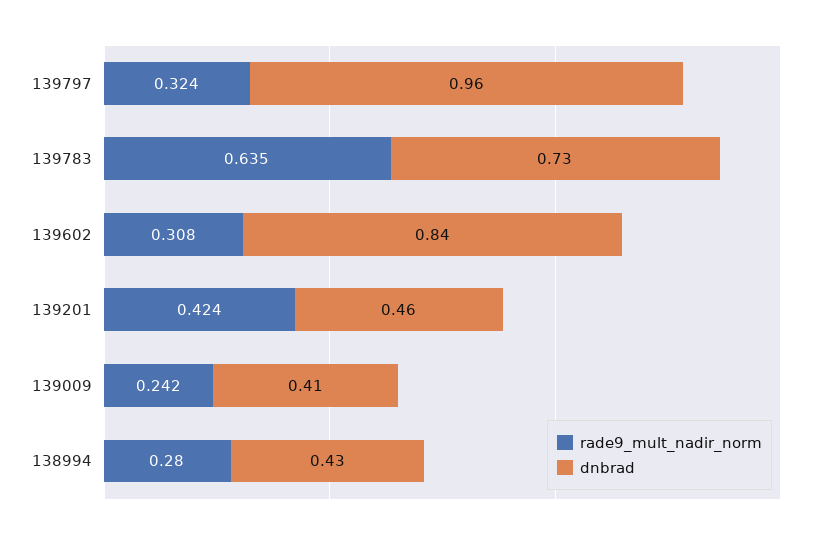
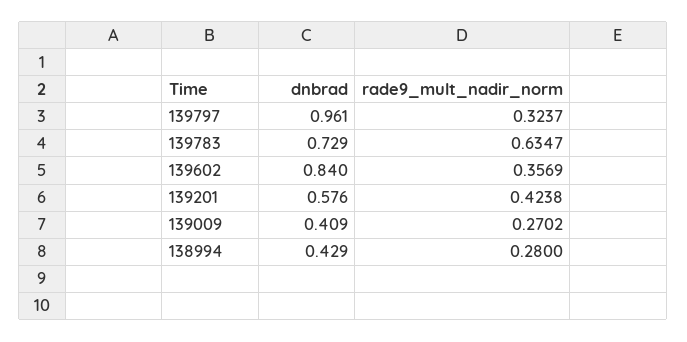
  {
    "rade9_mult_nadir_norm": {
      "139797": 0.3237,
      "139783": 0.6347,
-     "139602": 0.308,
+     "139602": 0.3569,
      "139201": 0.4238,
-     "139009": 0.242,
+     "139009": 0.2702,
      "138994": 0.28
    },
    "dnbrad": {
      "139797": 0.961,
      "139783": 0.729,
      "139602": 0.84,
-     "139201": 0.46,
+     "139201": 0.576,
      "139009": 0.409,
      "138994": 0.429
    }
  }

